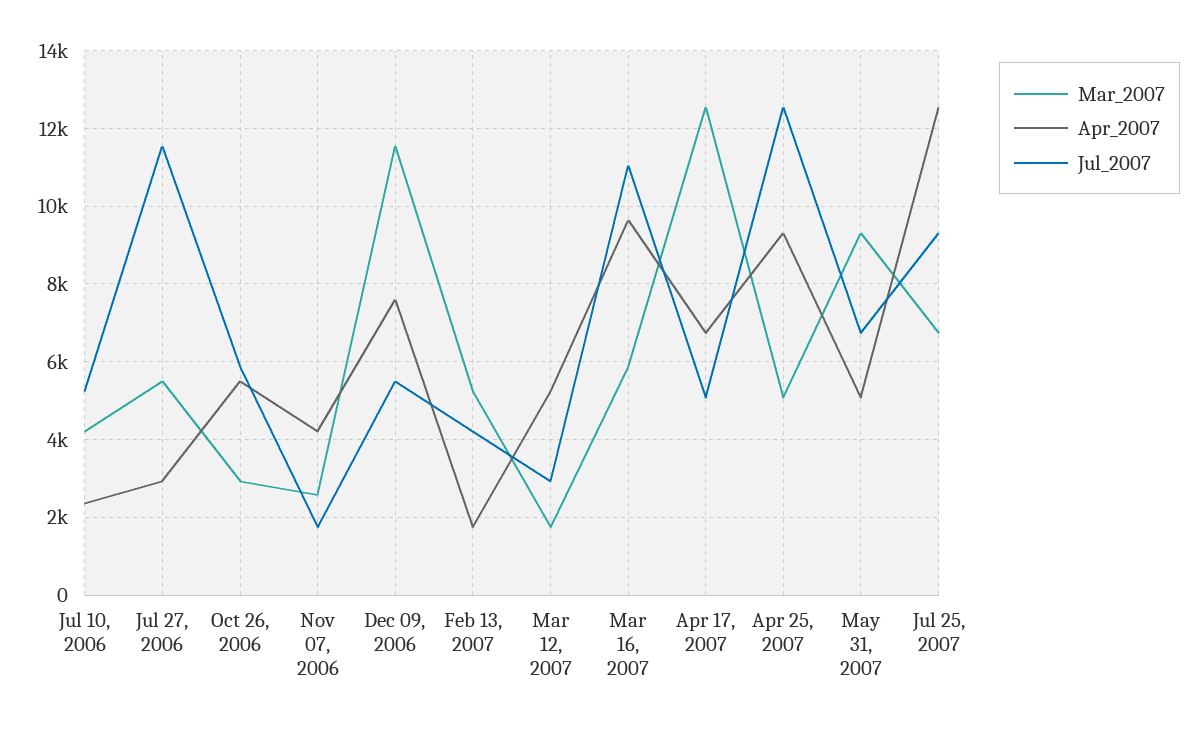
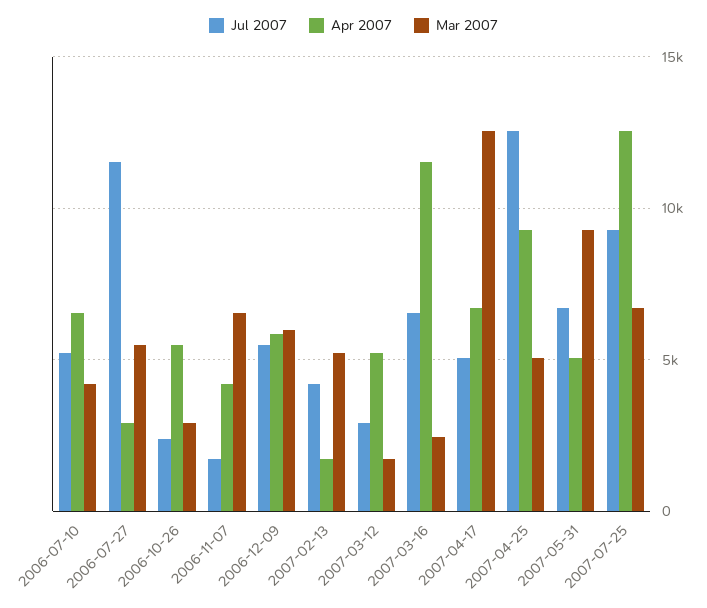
  {
    "Mar_2007": {
      "Jul 10, 2006": 4200,
      "Jul 27, 2006": 5400,
      "Oct 26, 2006": 3000,
-     "Nov 07, 2006": 2600,
+     "Nov 07, 2006": 6500,
-     "Dec 09, 2006": 11600,
+     "Dec 09, 2006": 6000,
      "Feb 13, 2007": 5200,
      "Mar 12, 2007": 1800,
-     "Mar 16, 2007": 5800,
+     "Mar 16, 2007": 2500,
      "Apr 17, 2007": 12600,
      "Apr 25, 2007": 5000,
      "May 31, 2007": 9400,
      "Jul 25, 2007": 6800
    },
    "Apr_2007": {
-     "Jul 10, 2006": 2400,
+     "Jul 10, 2006": 6500,
      "Jul 27, 2006": 3000,
      "Oct 26, 2006": 5400,
      "Nov 07, 2006": 4200,
-     "Dec 09, 2006": 7600,
+     "Dec 09, 2006": 6000,
      "Feb 13, 2007": 1800,
      "Mar 12, 2007": 5200,
-     "Mar 16, 2007": 9600,
+     "Mar 16, 2007": 11500,
      "Apr 17, 2007": 6800,
      "Apr 25, 2007": 9400,
      "May 31, 2007": 5000,
      "Jul 25, 2007": 12600
    },
    "Jul_2007": {
      "Jul 10, 2006": 5200,
      "Jul 27, 2006": 11600,
-     "Oct 26, 2006": 5800,
+     "Oct 26, 2006": 2500,
      "Nov 07, 2006": 1800,
      "Dec 09, 2006": 5400,
      "Feb 13, 2007": 4200,
      "Mar 12, 2007": 3000,
-     "Mar 16, 2007": 11000,
+     "Mar 16, 2007": 6500,
      "Apr 17, 2007": 5000,
      "Apr 25, 2007": 12600,
      "May 31, 2007": 6800,
      "Jul 25, 2007": 9400
    }
  }

